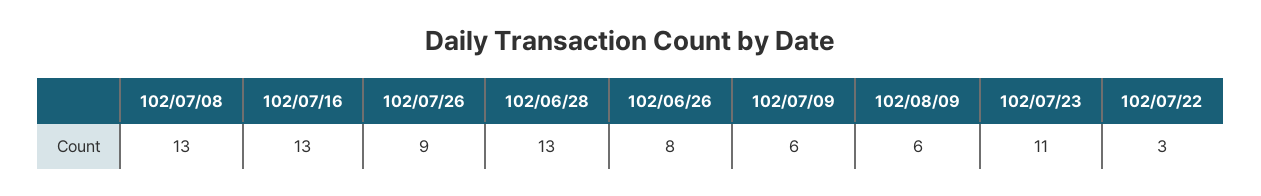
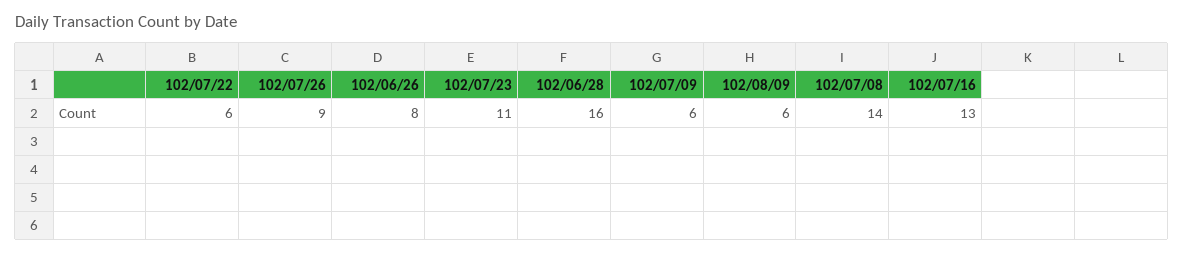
  {
-   "102/07/08": 13,
+   "102/07/08": 14,
    "102/07/16": 13,
    "102/07/26": 9,
-   "102/06/28": 13,
+   "102/06/28": 16,
    "102/06/26": 8,
    "102/07/09": 6,
    "102/08/09": 6,
    "102/07/23": 11,
-   "102/07/22": 3
+   "102/07/22": 6
  }

